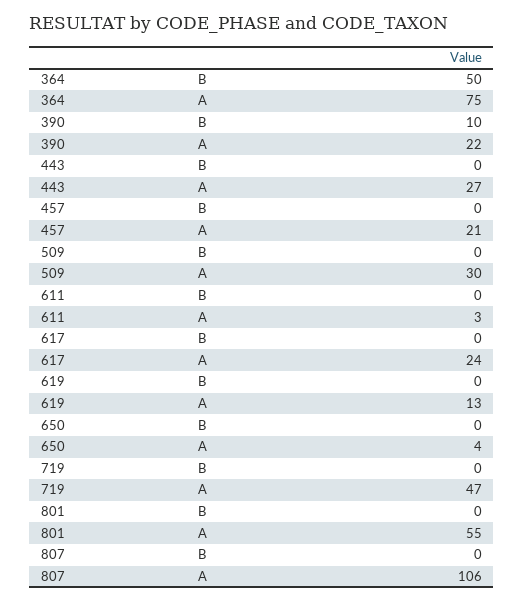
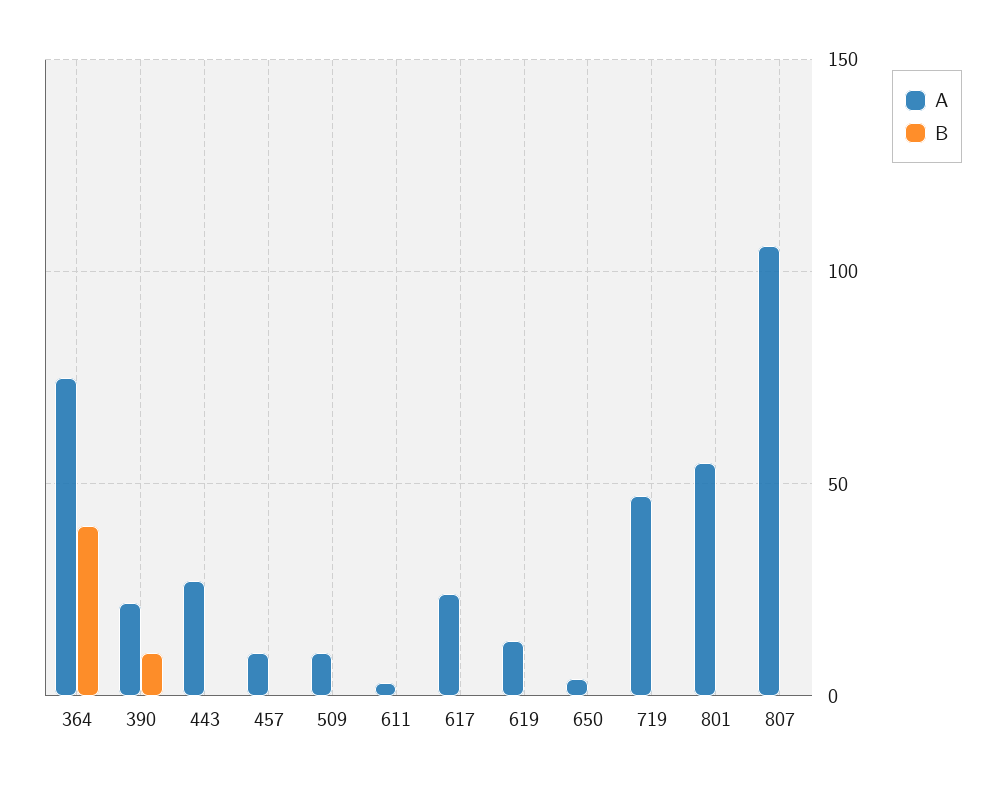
  {
    "B": {
-     "364": 50,
+     "364": 40,
      "390": 10,
      "443": 0,
      "457": 0,
      "509": 0,
      "611": 0,
      "617": 0,
      "619": 0,
      "650": 0,
      "719": 0,
      "801": 0,
      "807": 0
    },
    "A": {
      "364": 75,
      "390": 22,
      "443": 27,
-     "457": 21,
+     "457": 10,
-     "509": 30,
+     "509": 10,
      "611": 3,
      "617": 24,
      "619": 13,
      "650": 4,
      "719": 47,
      "801": 55,
      "807": 106
    }
  }

